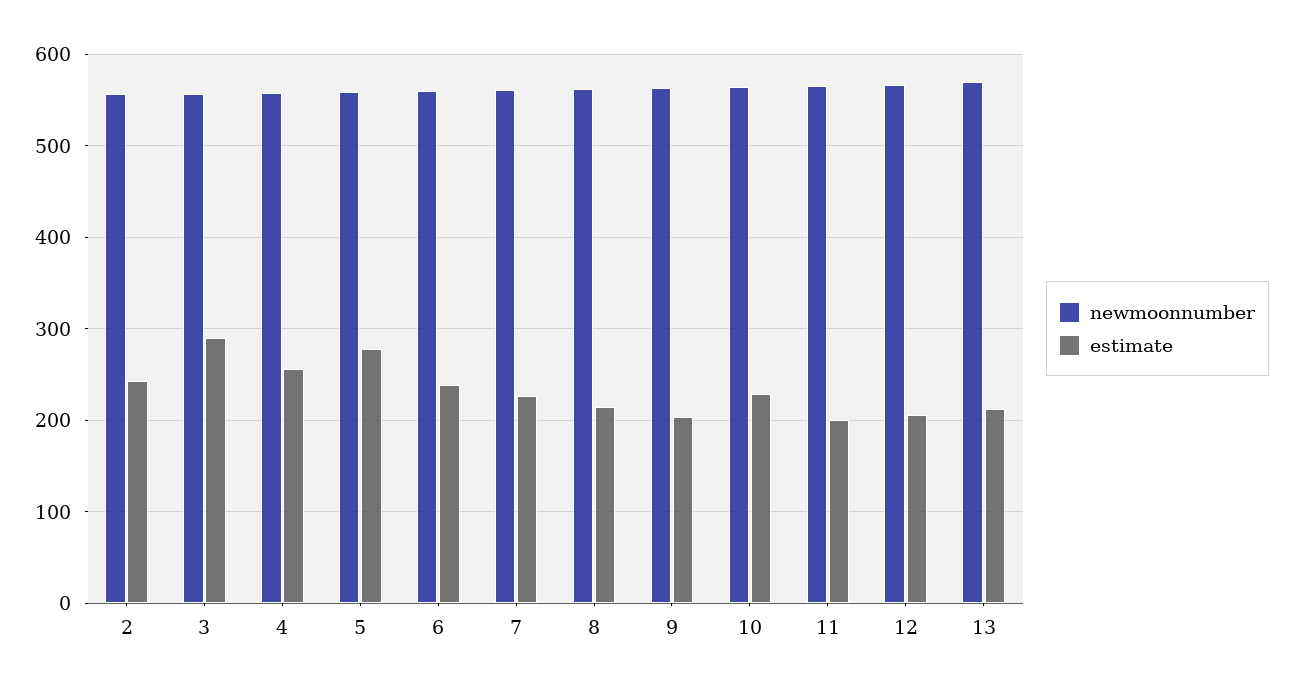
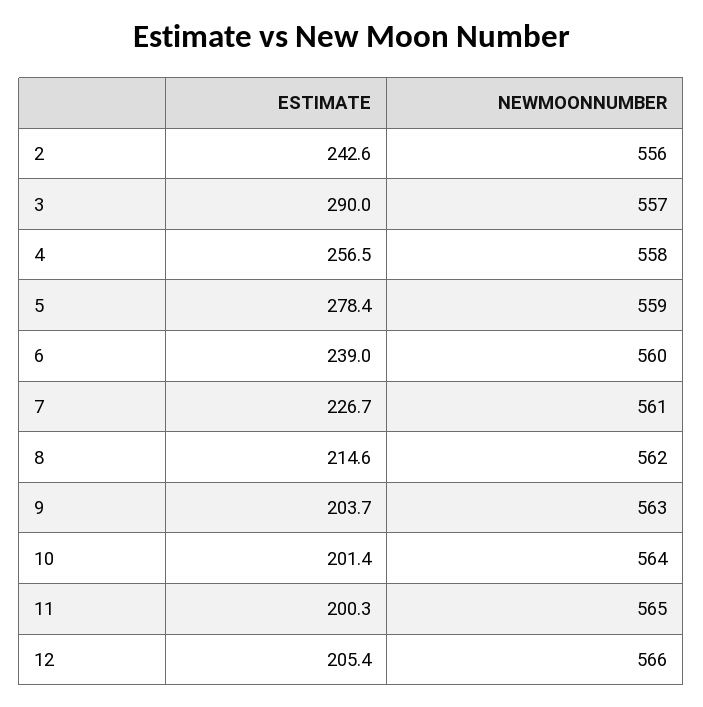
  {
    "newmoonnumber": {
      "2": 556,
      "3": 557,
      "4": 558,
      "5": 559,
      "6": 560,
      "7": 561,
      "8": 562,
      "9": 563,
      "10": 564,
      "11": 565,
-     "12": 566,
+     "12": 566
-     "13": 570
    },
    "estimate": {
      "2": 242.6,
      "3": 290,
      "4": 256.5,
      "5": 278.4,
      "6": 239,
      "7": 226.7,
      "8": 214.6,
      "9": 203.7,
-     "10": 230,
+     "10": 201.4,
      "11": 200.3,
-     "12": 205.4,
+     "12": 205.4
-     "13": 210
    }
  }

